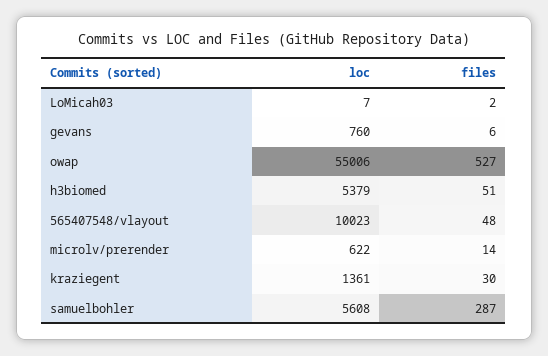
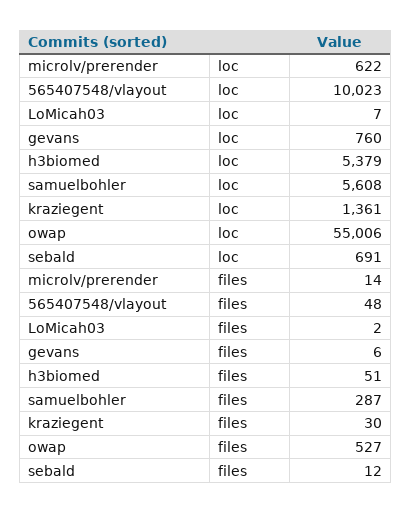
  {
    "loc": {
      "LoMicah03": 7,
      "gevans": 760,
      "owap": 55006,
      "h3biomed": 5379,
      "565407548/vlayout": 10023,
      "microlv/prerender": 622,
      "kraziegent": 1361,
-     "samuelbohler": 5608
+     "samuelbohler": 5608,
+     "sebald": 691
    },
    "files": {
      "LoMicah03": 2,
      "gevans": 6,
      "owap": 527,
      "h3biomed": 51,
      "565407548/vlayout": 48,
      "microlv/prerender": 14,
      "kraziegent": 30,
-     "samuelbohler": 287
+     "samuelbohler": 287,
+     "sebald": 12
    }
  }

